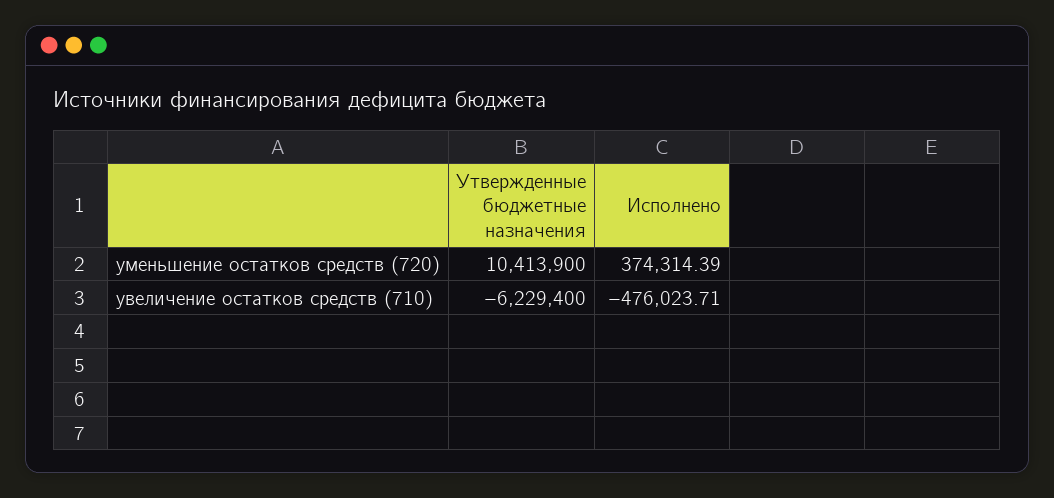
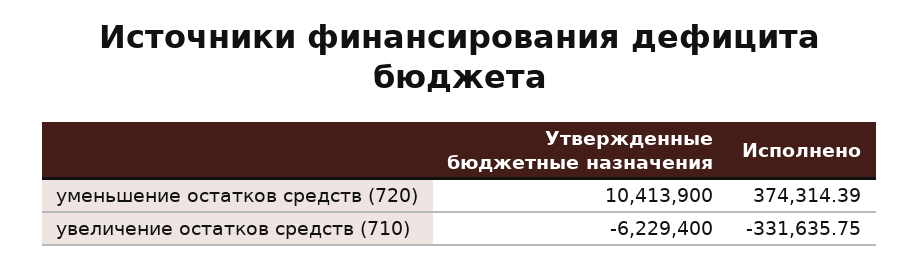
  {
    "Утвержденные бюджетные назначения": {
      "уменьшение остатков средств (720)": 10413900,
      "увеличение остатков средств (710)": -6229400
    },
    "Исполнено": {
      "уменьшение остатков средств (720)": 374314.39,
-     "увеличение остатков средств (710)": -476023.71
+     "увеличение остатков средств (710)": -331635.75
    }
  }

